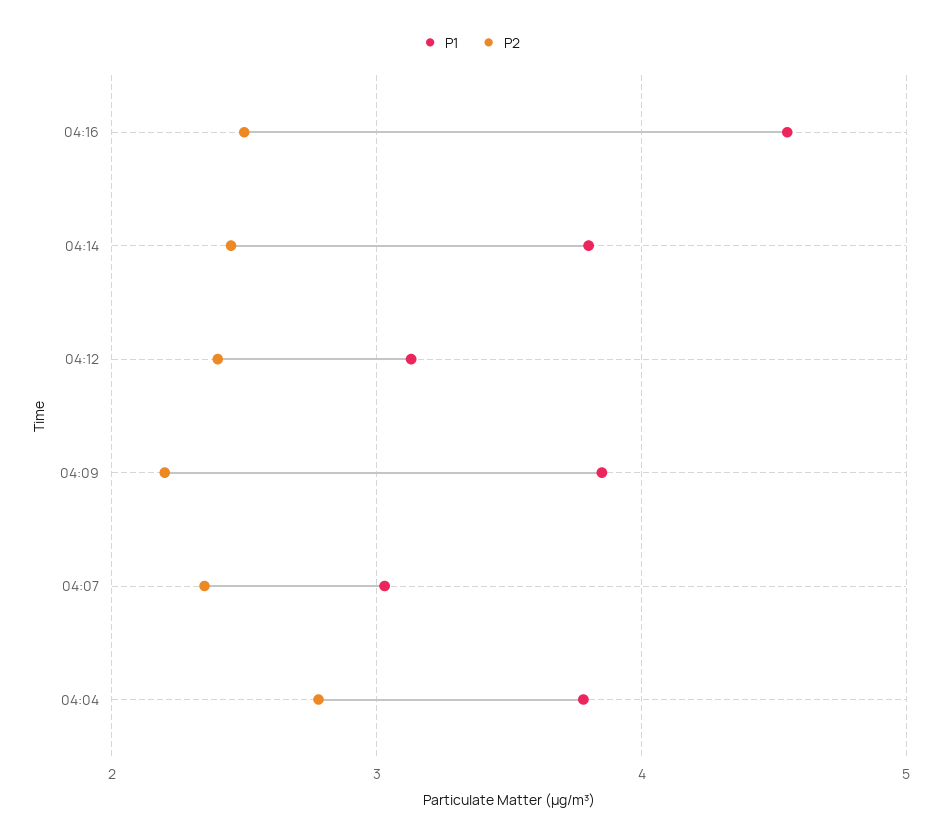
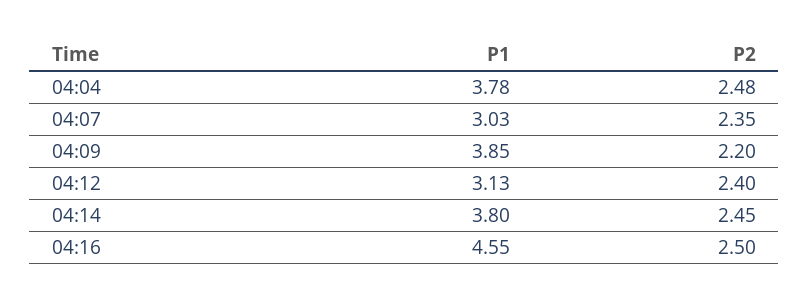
  {
    "P1": {
      "04:16": 4.55,
      "04:14": 3.8,
      "04:12": 3.13,
      "04:09": 3.85,
      "04:07": 3.03,
      "04:04": 3.78
    },
    "P2": {
      "04:16": 2.5,
      "04:14": 2.45,
      "04:12": 2.4,
      "04:09": 2.2,
      "04:07": 2.35,
-     "04:04": 2.8
+     "04:04": 2.48
    }
  }

